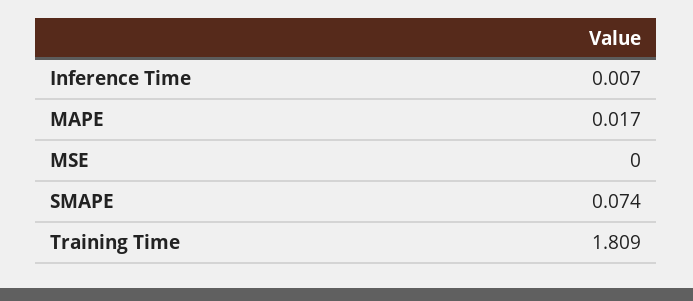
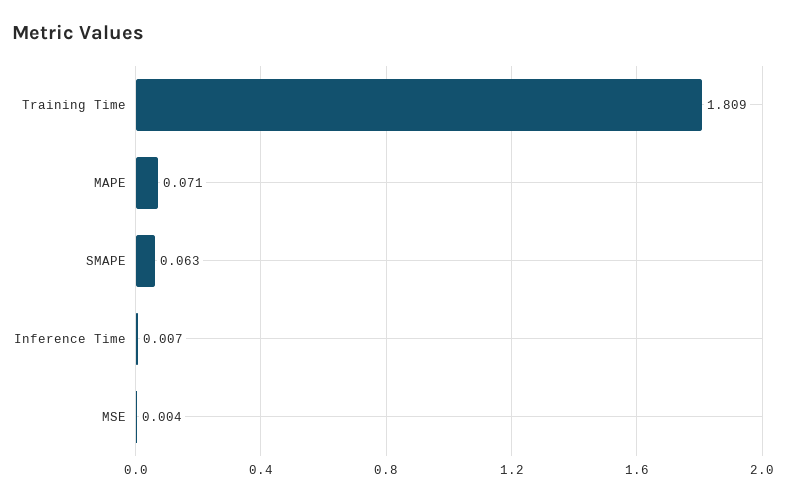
  {
    "Inference Time": 0.007,
-   "MAPE": 0.017,
+   "MAPE": 0.071,
-   "MSE": 0,
+   "MSE": 0.004,
-   "SMAPE": 0.074,
+   "SMAPE": 0.063,
    "Training Time": 1.809
  }

